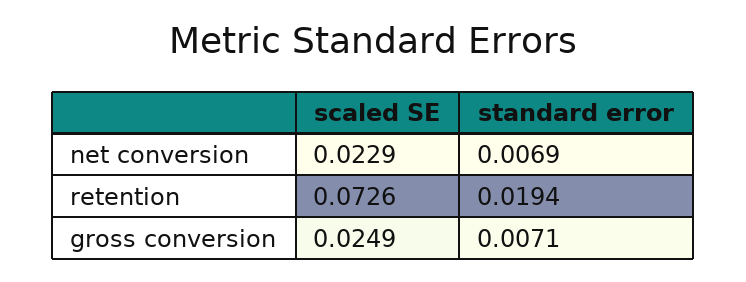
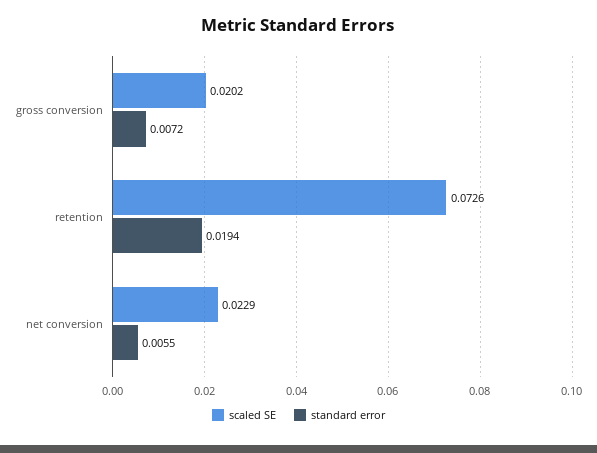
  {
    "scaled SE": {
      "net conversion": 0.0229,
      "retention": 0.0726,
-     "gross conversion": 0.0249
+     "gross conversion": 0.0202
    },
    "standard error": {
-     "net conversion": 0.0069,
+     "net conversion": 0.0055,
      "retention": 0.0194,
-     "gross conversion": 0.0071
+     "gross conversion": 0.0072
    }
  }

